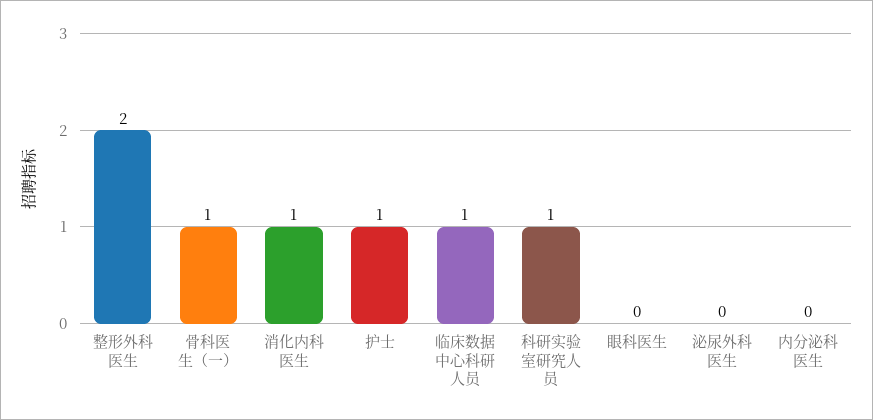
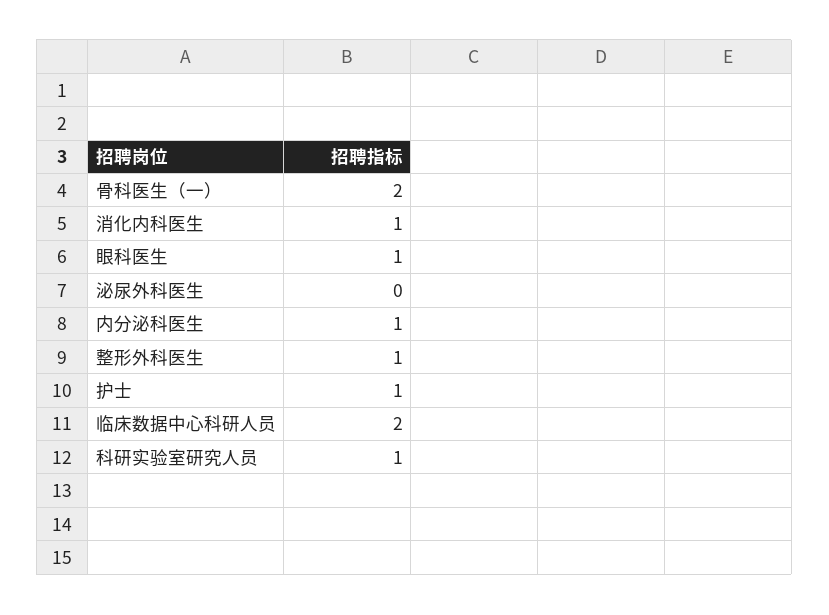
  {
-   "整形外科医生": 2,
+   "整形外科医生": 1,
-   "骨科医生（一）": 1,
+   "骨科医生（一）": 2,
    "消化内科医生": 1,
    "护士": 1,
-   "临床数据中心科研人员": 1,
+   "临床数据中心科研人员": 2,
    "科研实验室研究人员": 1,
-   "眼科医生": 0,
+   "眼科医生": 1,
    "泌尿外科医生": 0,
-   "内分泌科医生": 0
+   "内分泌科医生": 1
  }

